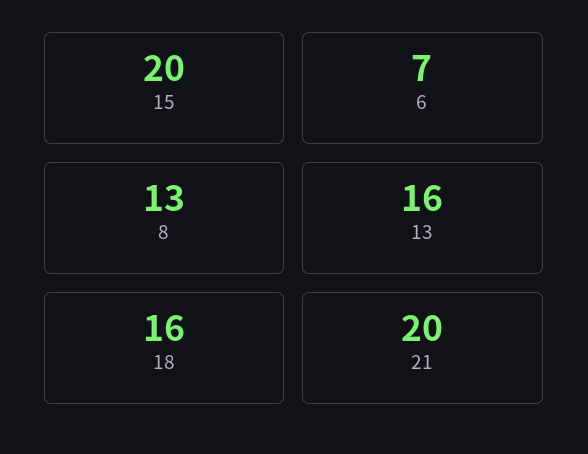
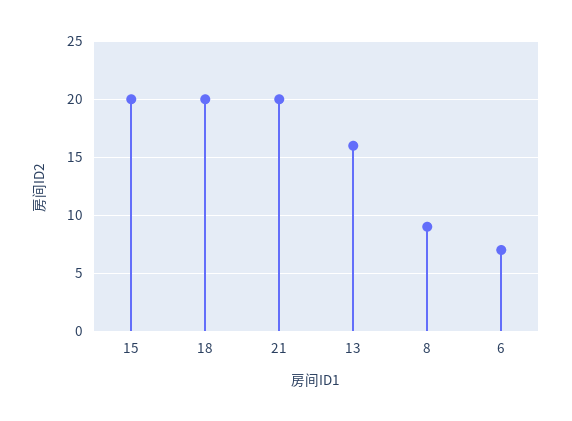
  {
    "15": 20,
    "6": 7,
-   "8": 13,
+   "8": 9,
    "13": 16,
-   "18": 16,
+   "18": 20,
    "21": 20
  }

